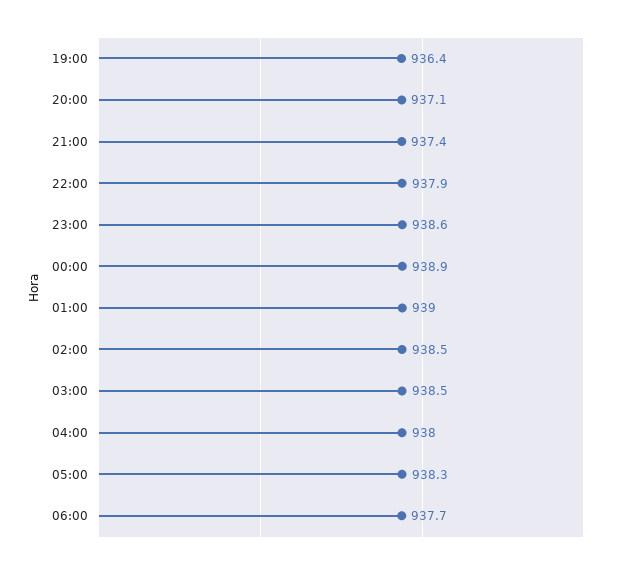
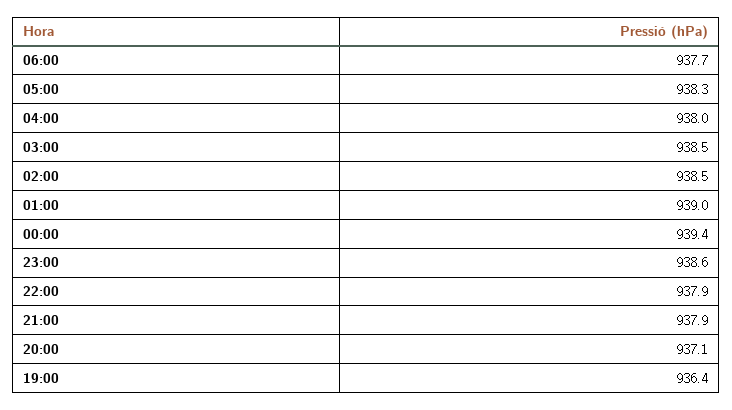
  {
    "19:00": 936.4,
    "20:00": 937.1,
-   "21:00": 937.4,
+   "21:00": 937.9,
    "22:00": 937.9,
    "23:00": 938.6,
-   "00:00": 938.9,
+   "00:00": 939.4,
    "01:00": 939,
    "02:00": 938.5,
    "03:00": 938.5,
    "04:00": 938,
    "05:00": 938.3,
    "06:00": 937.7
  }

